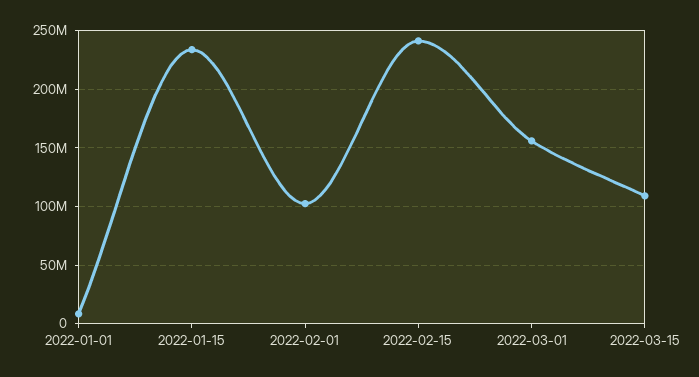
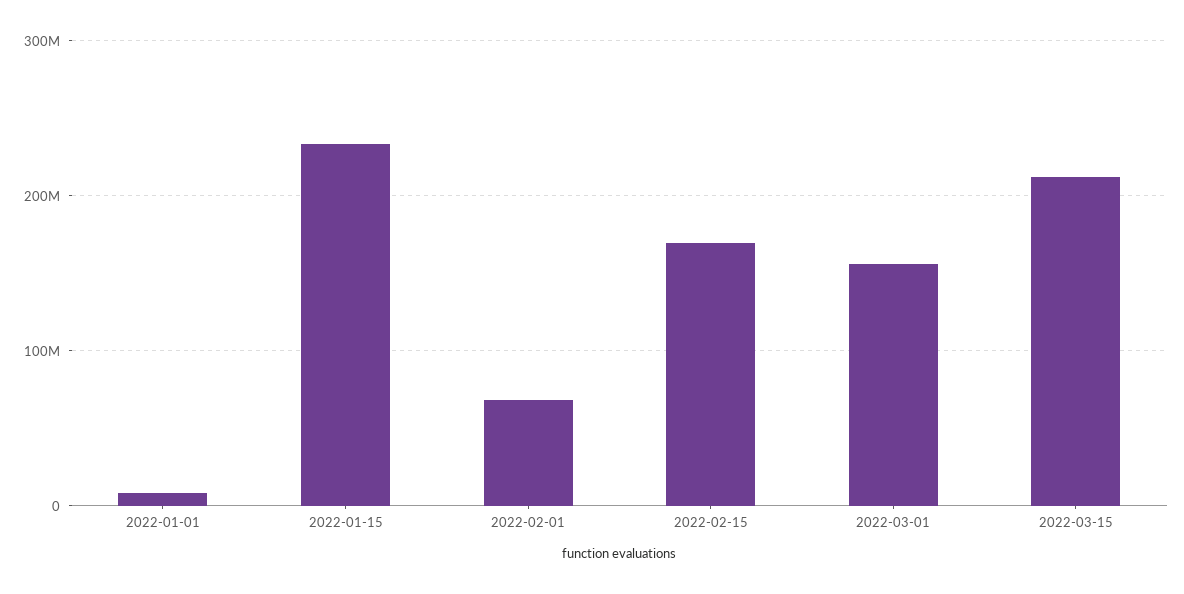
  {
    "2022-01-01": 10000000,
    "2022-01-15": 230000000,
-   "2022-02-01": 100000000,
+   "2022-02-01": 70000000,
-   "2022-02-15": 240000000,
+   "2022-02-15": 170000000,
    "2022-03-01": 160000000,
-   "2022-03-15": 110000000
+   "2022-03-15": 210000000
  }

